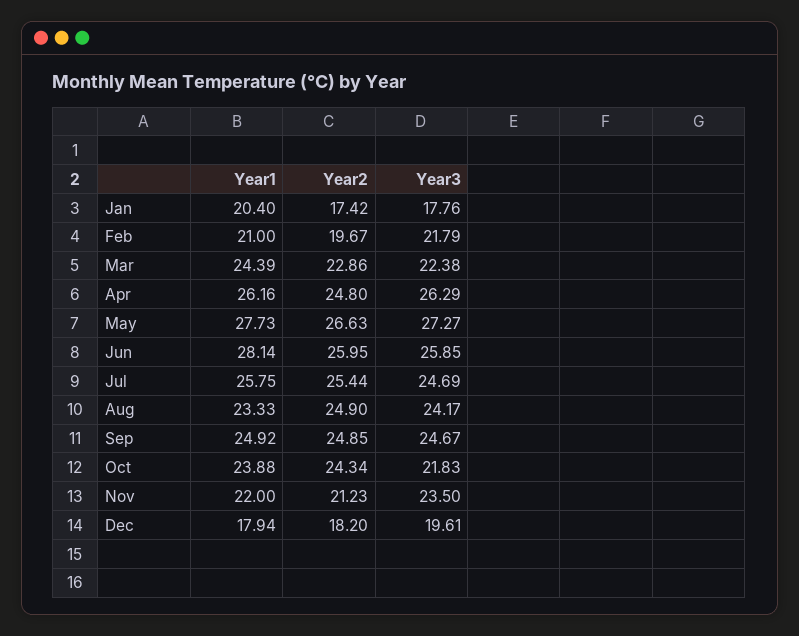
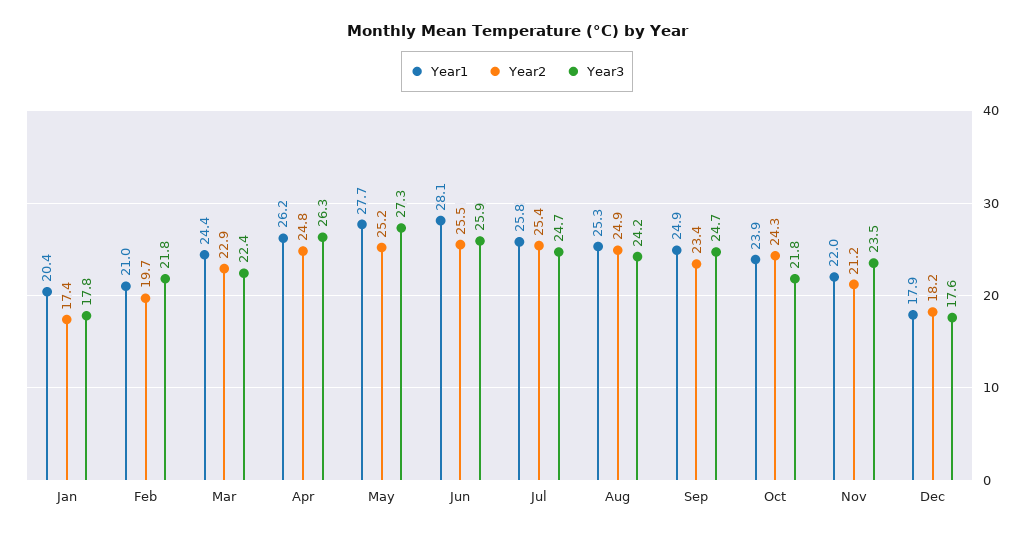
  {
    "Year1": {
      "Jan": 20.4,
      "Feb": 21,
      "Mar": 24.39,
      "Apr": 26.16,
      "May": 27.73,
      "Jun": 28.14,
      "Jul": 25.75,
-     "Aug": 23.33,
+     "Aug": 25.3,
      "Sep": 24.92,
      "Oct": 23.88,
      "Nov": 22,
      "Dec": 17.94
    },
    "Year2": {
      "Jan": 17.42,
      "Feb": 19.67,
      "Mar": 22.86,
      "Apr": 24.8,
-     "May": 26.63,
+     "May": 25.2,
-     "Jun": 25.95,
+     "Jun": 25.5,
      "Jul": 25.44,
      "Aug": 24.9,
-     "Sep": 24.85,
+     "Sep": 23.4,
      "Oct": 24.34,
      "Nov": 21.23,
      "Dec": 18.2
    },
    "Year3": {
      "Jan": 17.76,
      "Feb": 21.79,
      "Mar": 22.38,
      "Apr": 26.29,
      "May": 27.27,
      "Jun": 25.85,
      "Jul": 24.69,
      "Aug": 24.17,
      "Sep": 24.67,
      "Oct": 21.83,
      "Nov": 23.5,
-     "Dec": 19.61
+     "Dec": 17.6
    }
  }

